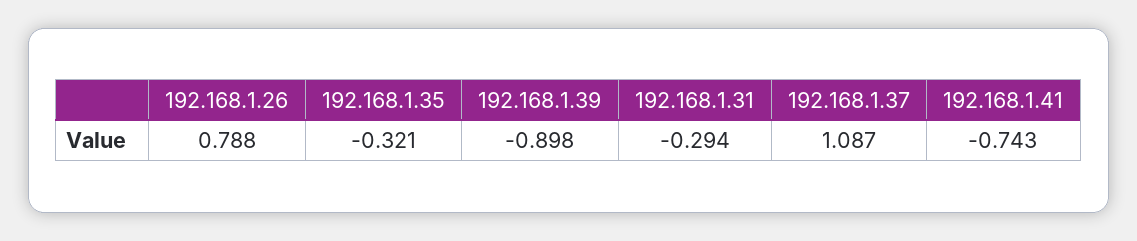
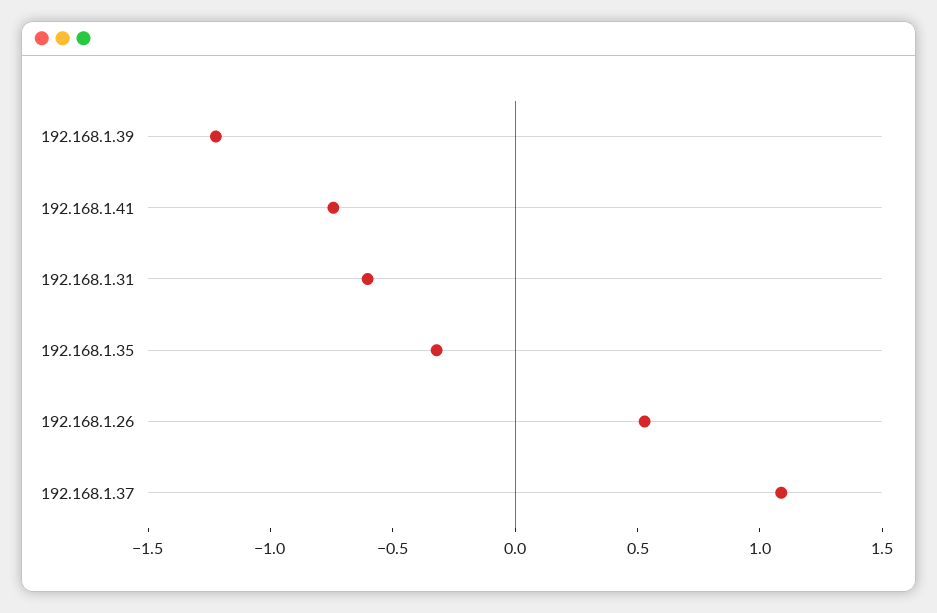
  {
-   "192.168.1.26": 0.788,
+   "192.168.1.26": 0.5,
    "192.168.1.35": -0.321,
-   "192.168.1.39": -0.898,
+   "192.168.1.39": -1.2,
-   "192.168.1.31": -0.294,
+   "192.168.1.31": -0.6,
    "192.168.1.37": 1.087,
    "192.168.1.41": -0.743
  }

